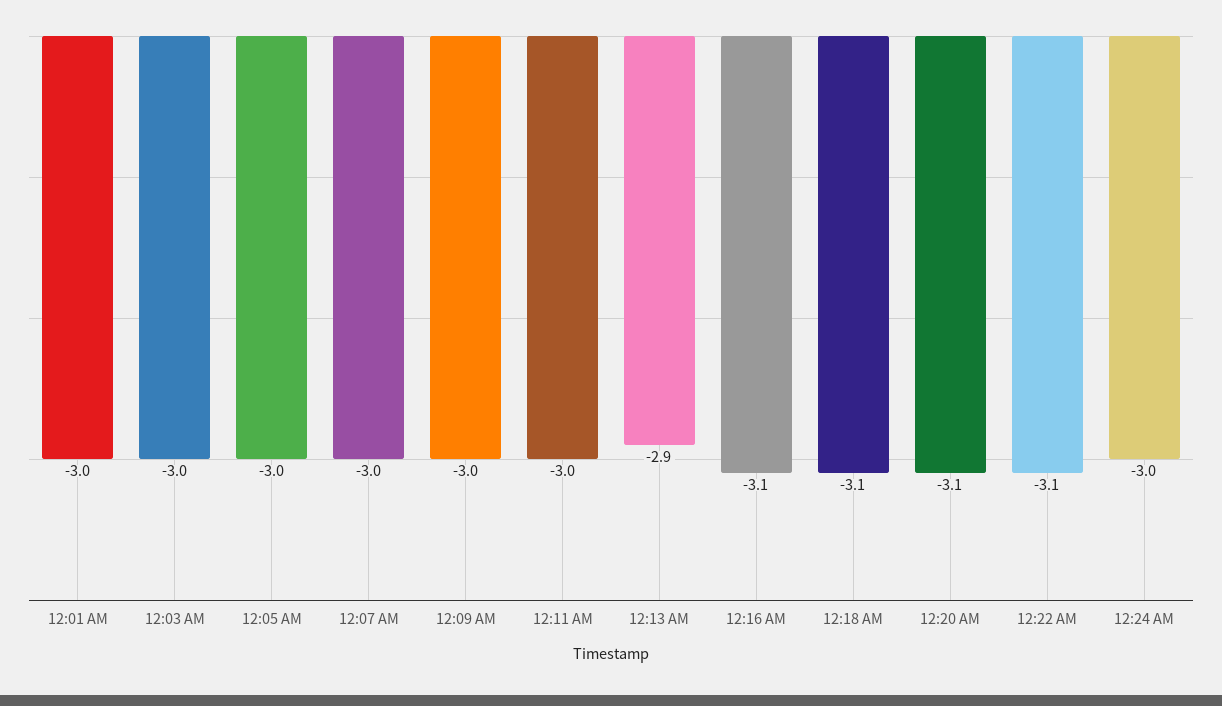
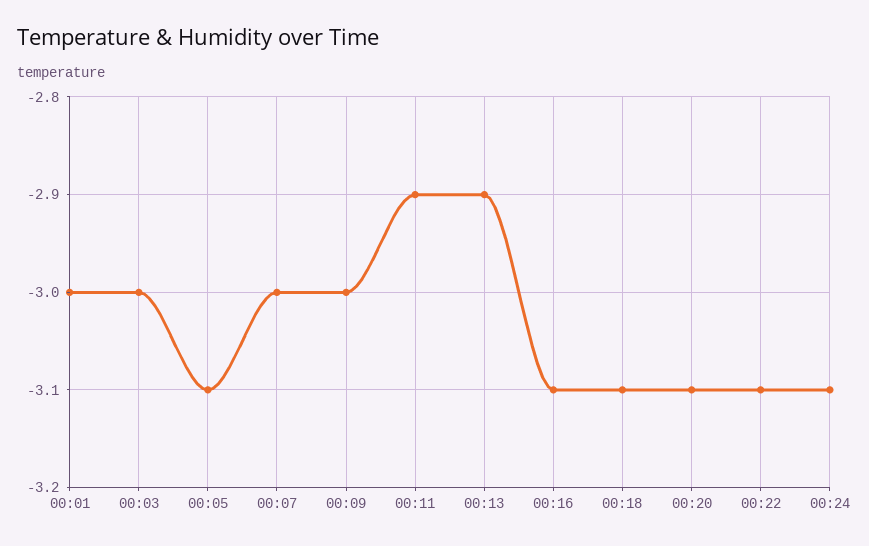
  {
    "12:01 AM": -3,
    "12:03 AM": -3,
-   "12:05 AM": -3,
+   "12:05 AM": -3.1,
    "12:07 AM": -3,
    "12:09 AM": -3,
-   "12:11 AM": -3,
+   "12:11 AM": -2.9,
    "12:13 AM": -2.9,
    "12:16 AM": -3.1,
    "12:18 AM": -3.1,
    "12:20 AM": -3.1,
    "12:22 AM": -3.1,
-   "12:24 AM": -3
+   "12:24 AM": -3.1
  }

